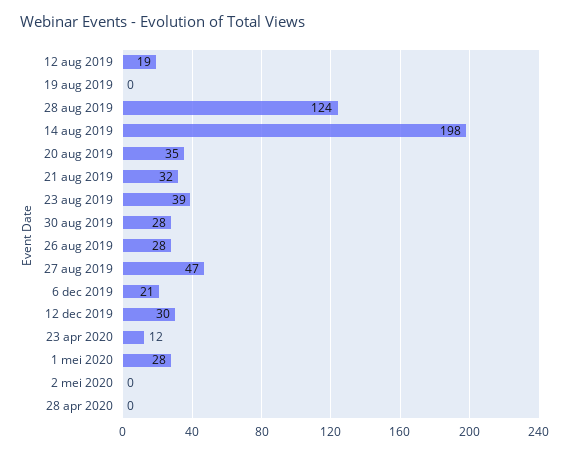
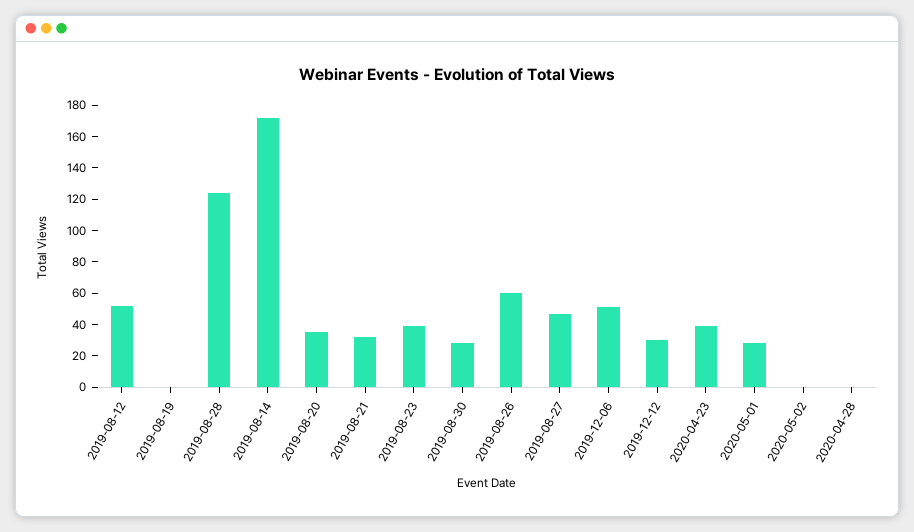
  {
-   "12 aug 2019": 19,
+   "12 aug 2019": 50,
    "19 aug 2019": 0,
    "28 aug 2019": 124,
-   "14 aug 2019": 198,
+   "14 aug 2019": 170,
    "20 aug 2019": 35,
    "21 aug 2019": 32,
    "23 aug 2019": 39,
    "30 aug 2019": 28,
-   "26 aug 2019": 28,
+   "26 aug 2019": 60,
    "27 aug 2019": 47,
-   "6 dec 2019": 21,
+   "6 dec 2019": 50,
    "12 dec 2019": 30,
-   "23 apr 2020": 12,
+   "23 apr 2020": 40,
    "1 mei 2020": 28,
    "2 mei 2020": 0,
    "28 apr 2020": 0
  }

